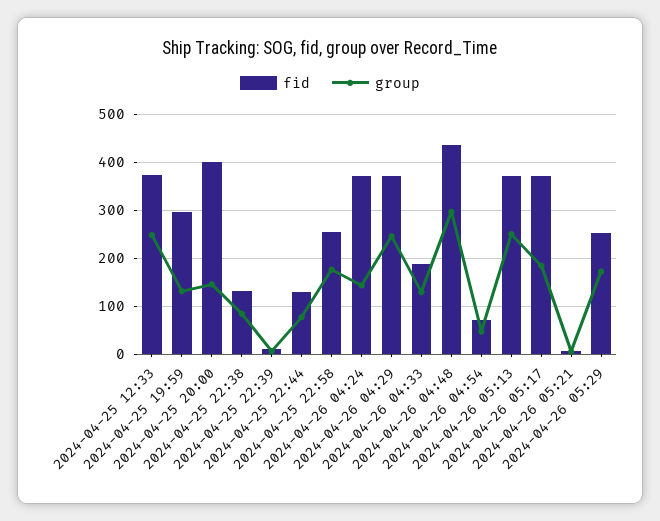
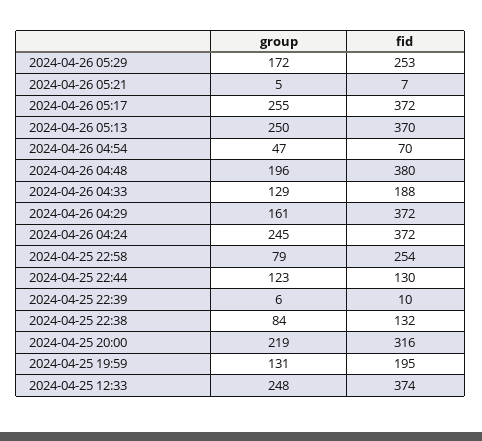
  {
    "fid": {
      "2024-04-25 12:33": 374,
-     "2024-04-25 19:59": 300,
+     "2024-04-25 19:59": 195,
-     "2024-04-25 20:00": 400,
+     "2024-04-25 20:00": 316,
      "2024-04-25 22:38": 132,
      "2024-04-25 22:39": 10,
      "2024-04-25 22:44": 130,
      "2024-04-25 22:58": 254,
      "2024-04-26 04:24": 372,
      "2024-04-26 04:29": 372,
      "2024-04-26 04:33": 188,
-     "2024-04-26 04:48": 440,
+     "2024-04-26 04:48": 380,
      "2024-04-26 04:54": 70,
      "2024-04-26 05:13": 370,
      "2024-04-26 05:17": 372,
      "2024-04-26 05:21": 7,
      "2024-04-26 05:29": 253
    },
    "group": {
      "2024-04-25 12:33": 248,
      "2024-04-25 19:59": 131,
-     "2024-04-25 20:00": 140,
+     "2024-04-25 20:00": 219,
      "2024-04-25 22:38": 84,
      "2024-04-25 22:39": 6,
-     "2024-04-25 22:44": 80,
+     "2024-04-25 22:44": 123,
-     "2024-04-25 22:58": 180,
+     "2024-04-25 22:58": 79,
-     "2024-04-26 04:24": 140,
+     "2024-04-26 04:24": 245,
-     "2024-04-26 04:29": 240,
+     "2024-04-26 04:29": 161,
      "2024-04-26 04:33": 129,
-     "2024-04-26 04:48": 300,
+     "2024-04-26 04:48": 196,
      "2024-04-26 04:54": 47,
      "2024-04-26 05:13": 250,
-     "2024-04-26 05:17": 180,
+     "2024-04-26 05:17": 255,
      "2024-04-26 05:21": 5,
      "2024-04-26 05:29": 172
    }
  }

